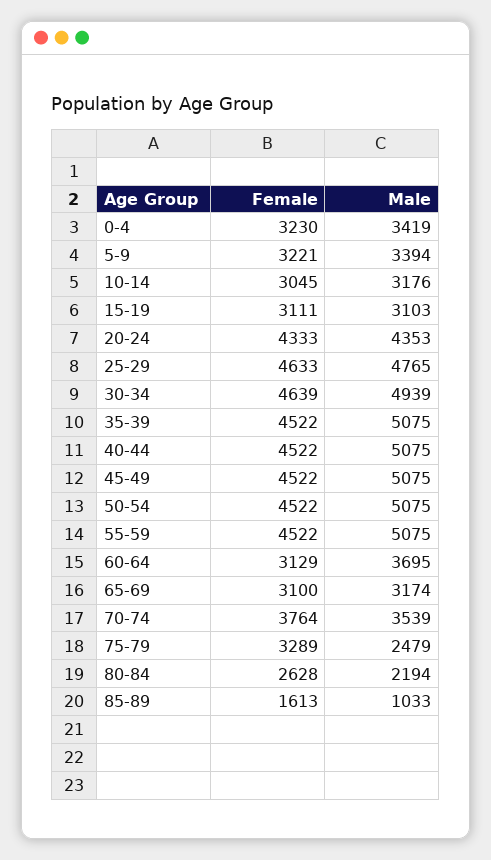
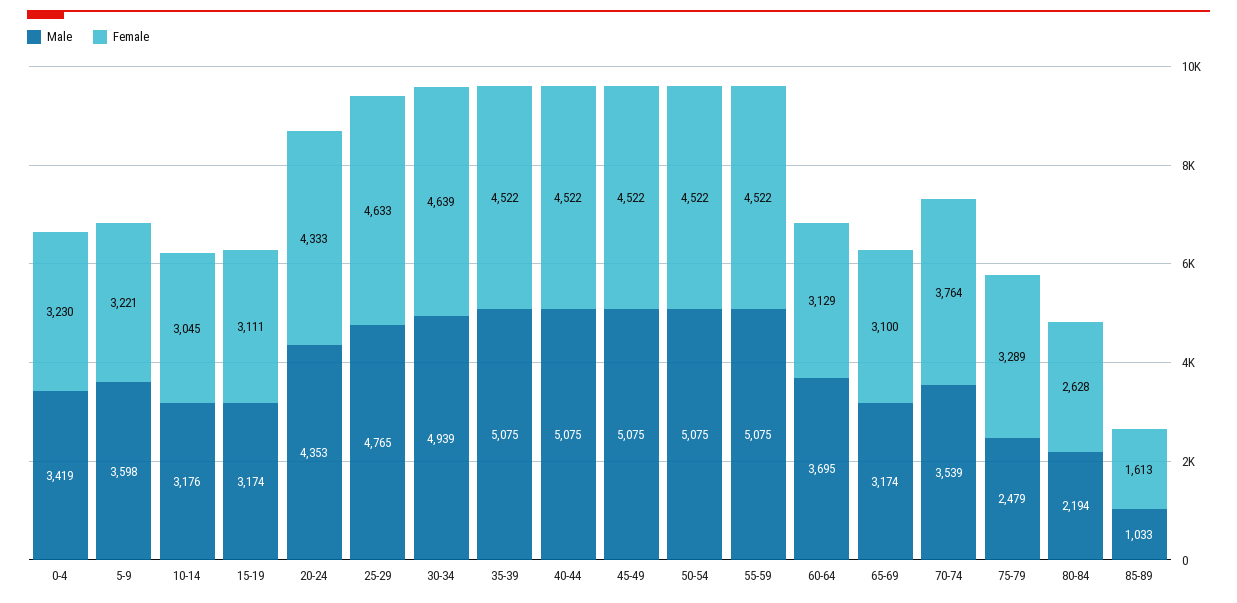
  {
    "Female": {
      "0-4": 3230,
      "5-9": 3221,
      "10-14": 3045,
      "15-19": 3111,
      "20-24": 4333,
      "25-29": 4633,
      "30-34": 4639,
      "35-39": 4522,
      "40-44": 4522,
      "45-49": 4522,
      "50-54": 4522,
      "55-59": 4522,
      "60-64": 3129,
      "65-69": 3100,
      "70-74": 3764,
      "75-79": 3289,
      "80-84": 2628,
      "85-89": 1613
    },
    "Male": {
      "0-4": 3419,
-     "5-9": 3394,
+     "5-9": 3598,
      "10-14": 3176,
-     "15-19": 3103,
+     "15-19": 3174,
      "20-24": 4353,
      "25-29": 4765,
      "30-34": 4939,
      "35-39": 5075,
      "40-44": 5075,
      "45-49": 5075,
      "50-54": 5075,
      "55-59": 5075,
      "60-64": 3695,
      "65-69": 3174,
      "70-74": 3539,
      "75-79": 2479,
      "80-84": 2194,
      "85-89": 1033
    }
  }

